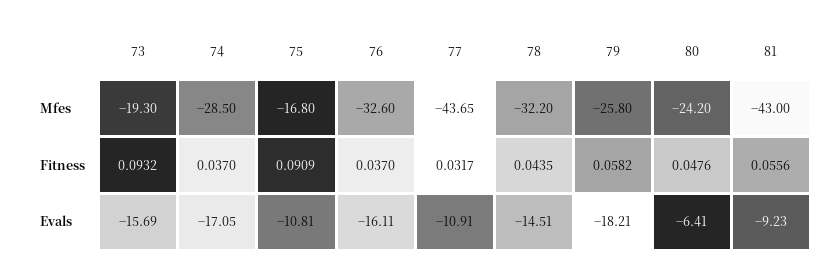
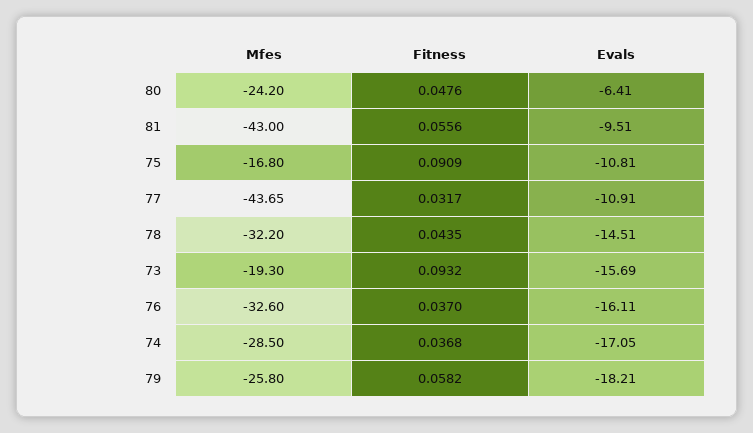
  {
    "73": {
      "Mfes": -19.3,
      "Fitness": 0.0932,
      "Evals": -15.69
    },
    "74": {
      "Mfes": -28.5,
-     "Fitness": 0.037,
+     "Fitness": 0.0368,
      "Evals": -17.05
    },
    "75": {
      "Mfes": -16.8,
      "Fitness": 0.0909,
      "Evals": -10.81
    },
    "76": {
      "Mfes": -32.6,
      "Fitness": 0.037,
      "Evals": -16.11
    },
    "77": {
      "Mfes": -43.65,
      "Fitness": 0.0317,
      "Evals": -10.91
    },
    "78": {
      "Mfes": -32.2,
      "Fitness": 0.0435,
      "Evals": -14.51
    },
    "79": {
      "Mfes": -25.8,
      "Fitness": 0.0582,
      "Evals": -18.21
    },
    "80": {
      "Mfes": -24.2,
      "Fitness": 0.0476,
      "Evals": -6.41
    },
    "81": {
      "Mfes": -43,
      "Fitness": 0.0556,
-     "Evals": -9.23
+     "Evals": -9.51
    }
  }

